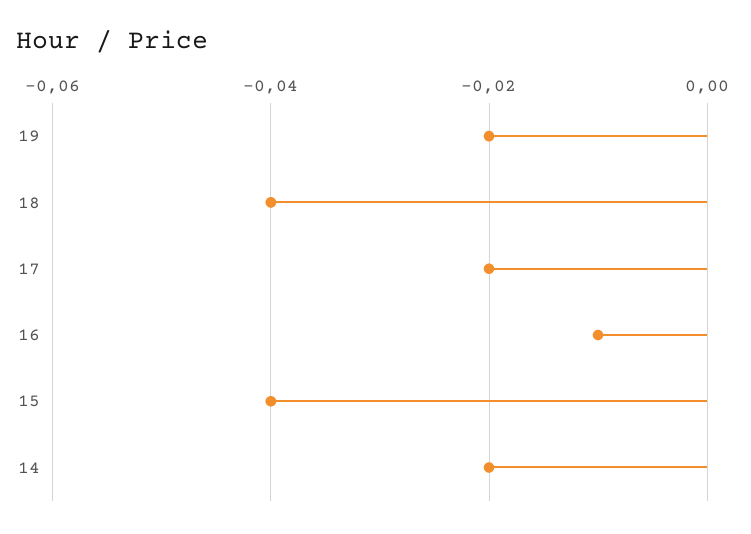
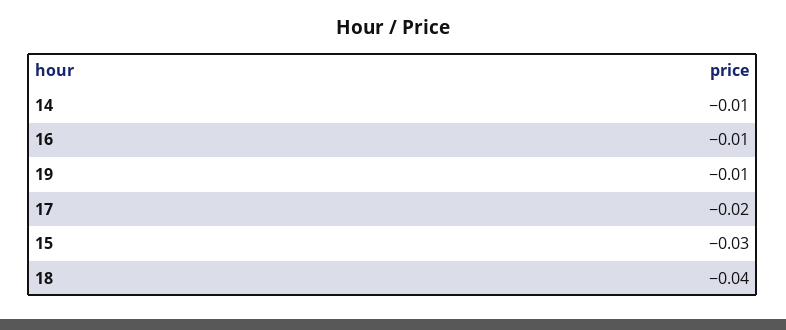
  {
-   "19": -0.02,
+   "19": -0.01,
    "18": -0.04,
    "17": -0.02,
    "16": -0.01,
-   "15": -0.04,
+   "15": -0.03,
-   "14": -0.02
+   "14": -0.01
  }

